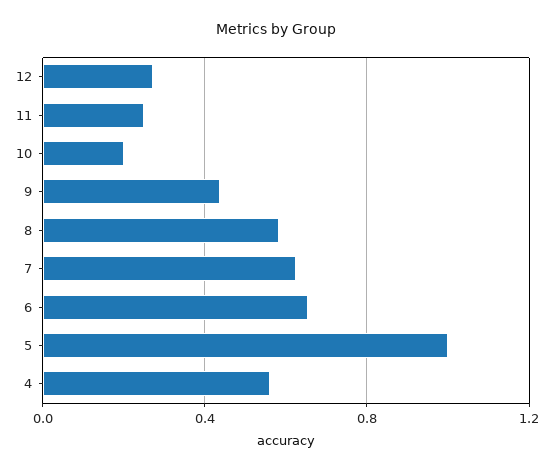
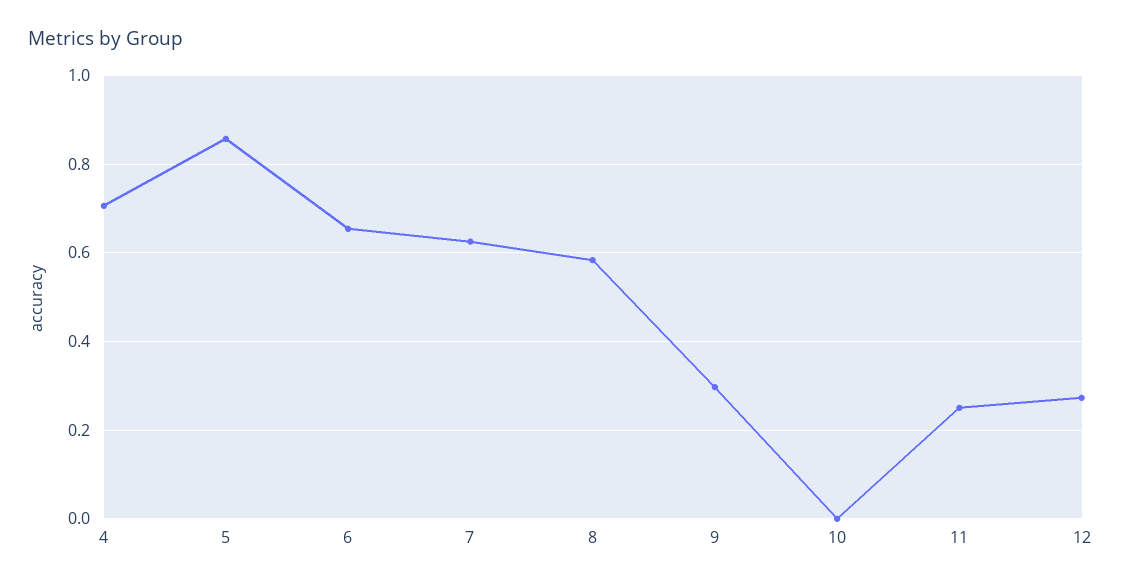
  {
    "12": 0.28,
    "11": 0.26,
-   "10": 0.2,
+   "10": 0,
-   "9": 0.45,
+   "9": 0.3,
    "8": 0.58,
    "7": 0.62,
    "6": 0.66,
-   "5": 1,
+   "5": 0.86,
-   "4": 0.55
+   "4": 0.7
  }

